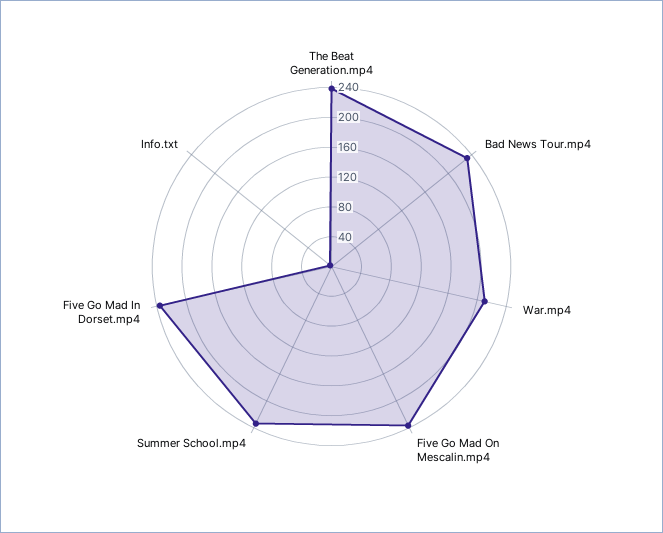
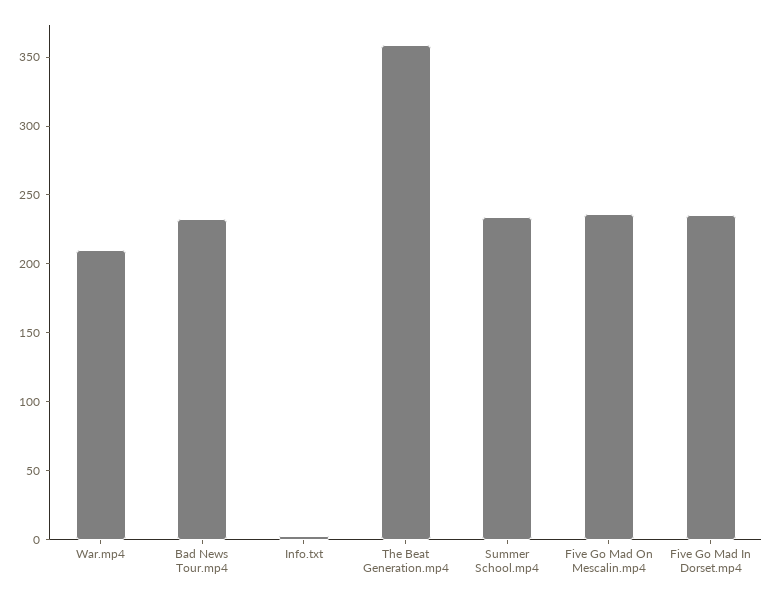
  {
-   "The Beat Generation.mp4": 240,
+   "The Beat Generation.mp4": 360,
    "Bad News Tour.mp4": 230,
    "War.mp4": 210,
    "Five Go Mad On Mescalin.mp4": 240,
    "Summer School.mp4": 230,
    "Five Go Mad In Dorset.mp4": 240,
    "Info.txt": 0
  }

